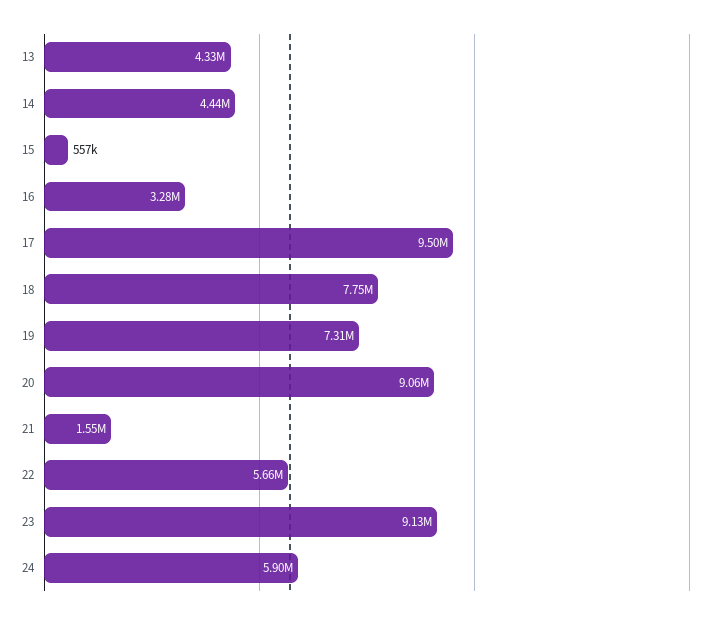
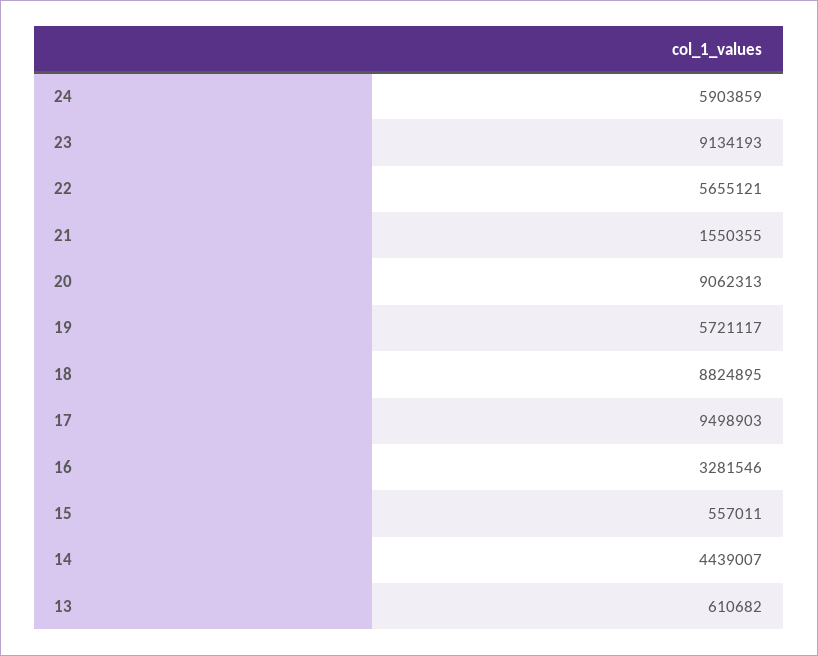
  {
-   "13": 4330000,
+   "13": 610682,
    "14": 4439007,
    "15": 557011,
    "16": 3281546,
    "17": 9498903,
-   "18": 7750000,
+   "18": 8824895,
-   "19": 7310000,
+   "19": 5721117,
    "20": 9062313,
    "21": 1550355,
    "22": 5655121,
    "23": 9134193,
    "24": 5903859
  }

